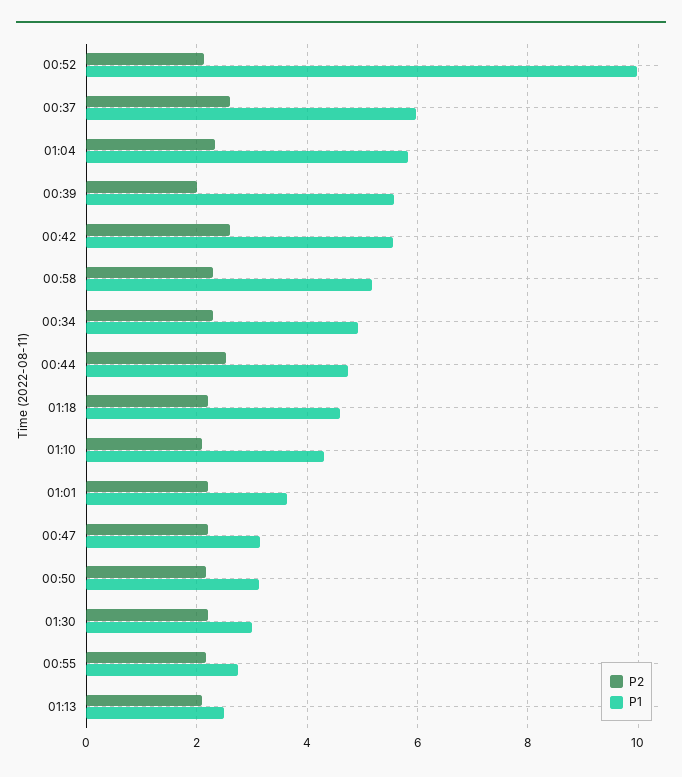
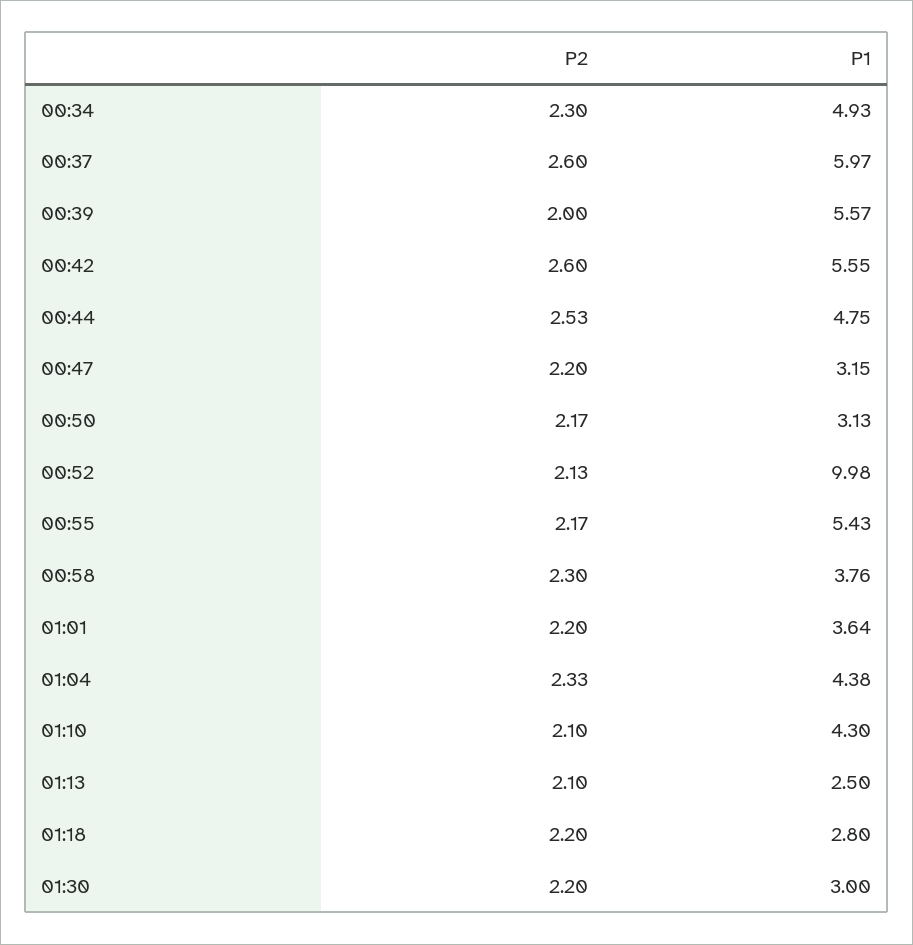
  {
    "P2": {
      "00:52": 2.13,
      "00:37": 2.6,
      "01:04": 2.33,
      "00:39": 2,
      "00:42": 2.6,
      "00:58": 2.3,
      "00:34": 2.3,
      "00:44": 2.53,
      "01:18": 2.2,
      "01:10": 2.1,
      "01:01": 2.2,
      "00:47": 2.2,
      "00:50": 2.17,
      "01:30": 2.2,
      "00:55": 2.17,
      "01:13": 2.1
    },
    "P1": {
      "00:52": 9.98,
      "00:37": 5.97,
-     "01:04": 5.8,
+     "01:04": 4.38,
      "00:39": 5.57,
      "00:42": 5.55,
-     "00:58": 5.2,
+     "00:58": 3.76,
      "00:34": 4.93,
      "00:44": 4.75,
-     "01:18": 4.6,
+     "01:18": 2.8,
      "01:10": 4.3,
      "01:01": 3.64,
      "00:47": 3.15,
      "00:50": 3.13,
      "01:30": 3,
-     "00:55": 2.8,
+     "00:55": 5.43,
      "01:13": 2.5
    }
  }

